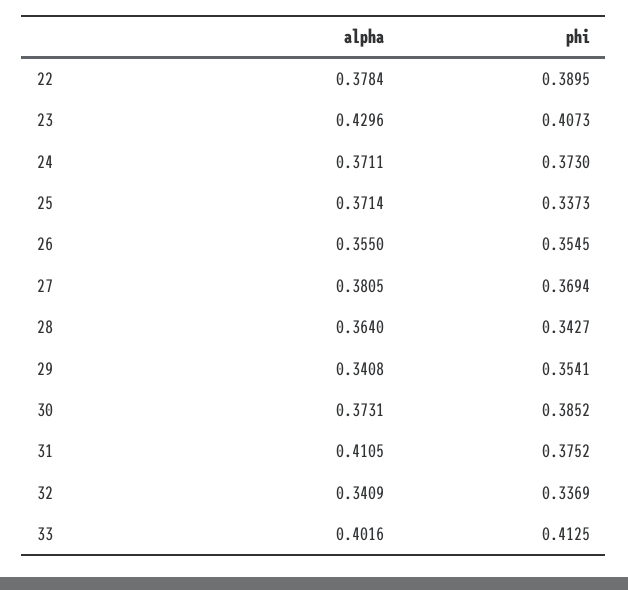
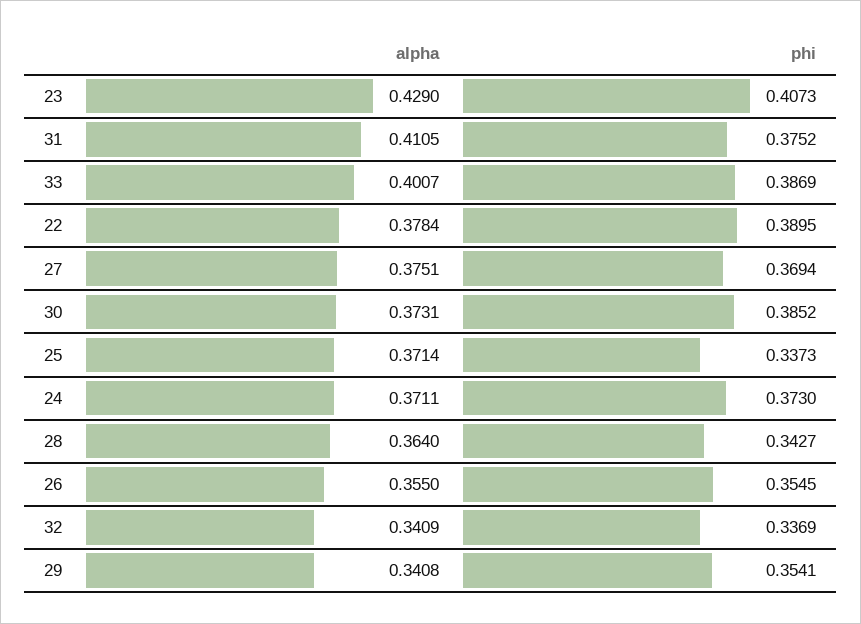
  {
    "alpha": {
      "22": 0.3784,
-     "23": 0.4296,
+     "23": 0.429,
      "24": 0.3711,
      "25": 0.3714,
      "26": 0.355,
-     "27": 0.3805,
+     "27": 0.3751,
      "28": 0.364,
      "29": 0.3408,
      "30": 0.3731,
      "31": 0.4105,
      "32": 0.3409,
-     "33": 0.4016
+     "33": 0.4007
    },
    "phi": {
      "22": 0.3895,
      "23": 0.4073,
      "24": 0.373,
      "25": 0.3373,
      "26": 0.3545,
      "27": 0.3694,
      "28": 0.3427,
      "29": 0.3541,
      "30": 0.3852,
      "31": 0.3752,
      "32": 0.3369,
-     "33": 0.4125
+     "33": 0.3869
    }
  }

